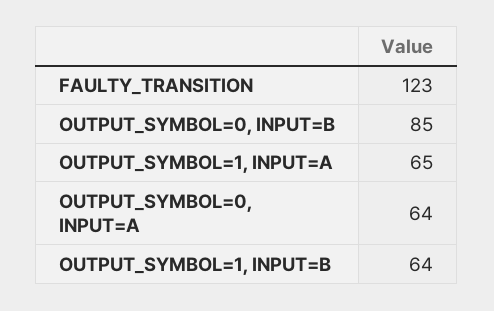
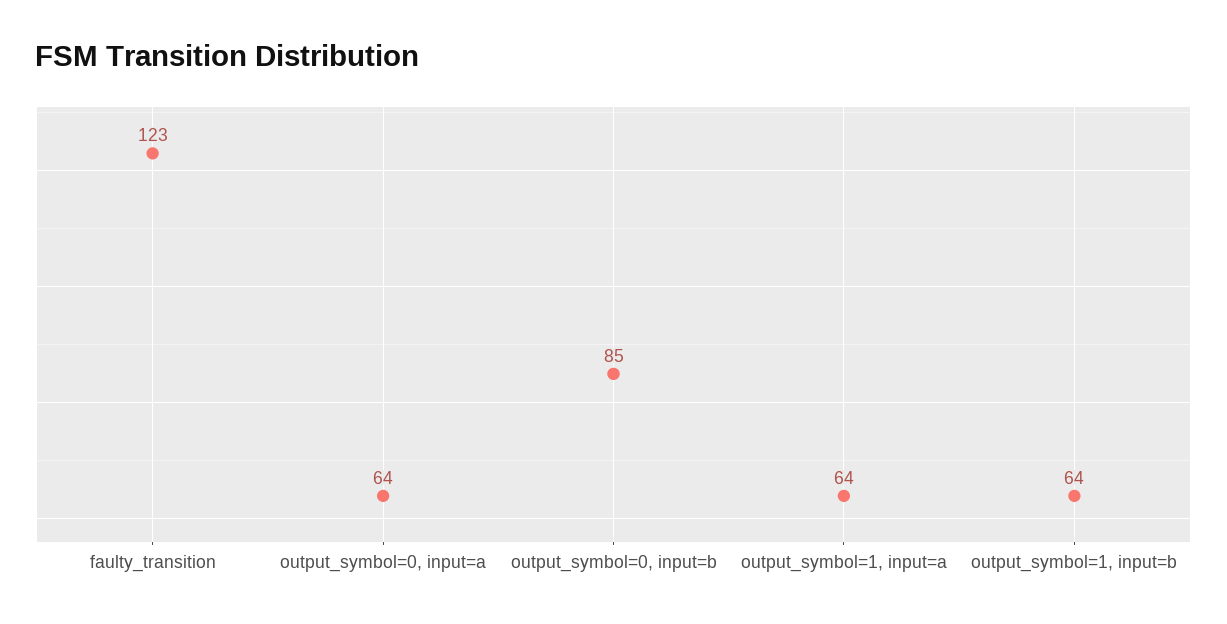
  {
    "FAULTY_TRANSITION": 123,
    "OUTPUT_SYMBOL=0, INPUT=B": 85,
-   "OUTPUT_SYMBOL=1, INPUT=A": 65,
+   "OUTPUT_SYMBOL=1, INPUT=A": 64,
    "OUTPUT_SYMBOL=0, INPUT=A": 64,
    "OUTPUT_SYMBOL=1, INPUT=B": 64
  }

